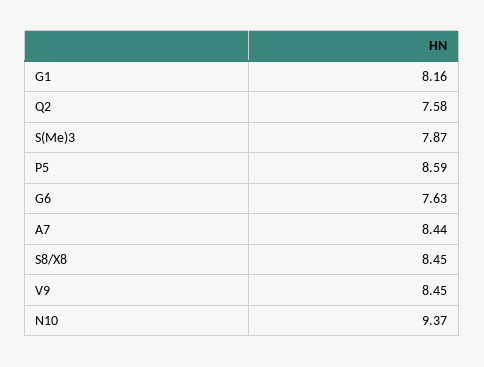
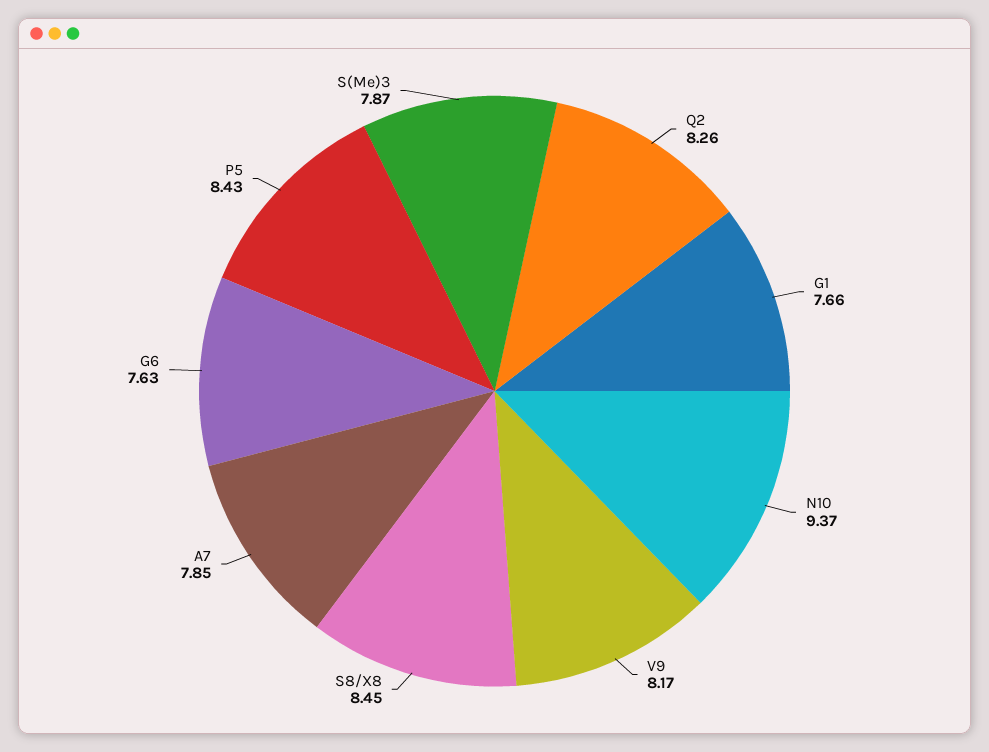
  {
-   "G1": 8.16,
+   "G1": 7.66,
-   "Q2": 7.58,
+   "Q2": 8.26,
    "S(Me)3": 7.87,
-   "P5": 8.59,
+   "P5": 8.43,
    "G6": 7.63,
-   "A7": 8.44,
+   "A7": 7.85,
    "S8/X8": 8.45,
-   "V9": 8.45,
+   "V9": 8.17,
    "N10": 9.37
  }

